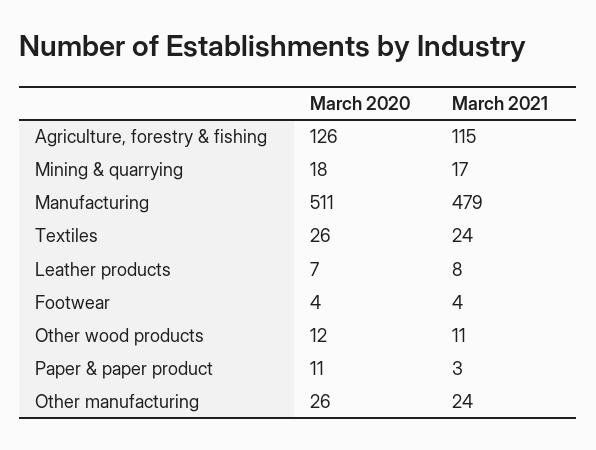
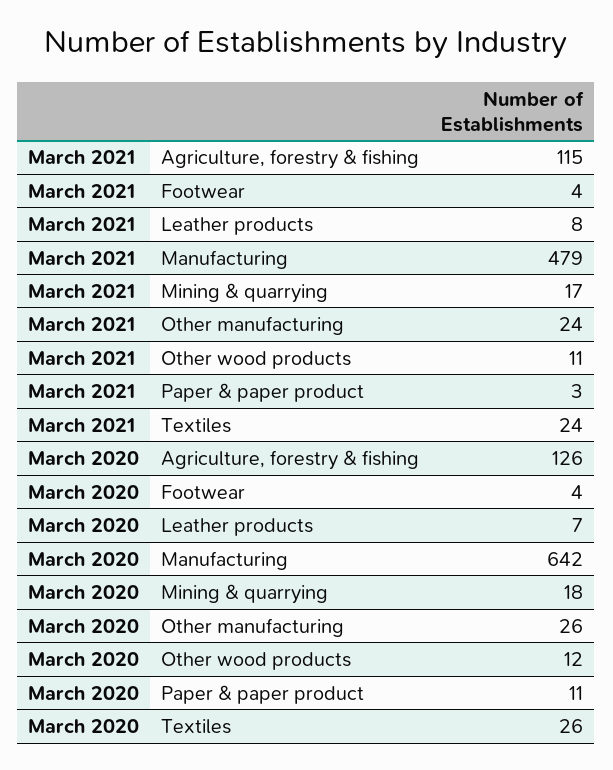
  {
    "March 2020": {
      "Agriculture, forestry & fishing": 126,
      "Mining & quarrying": 18,
-     "Manufacturing": 511,
+     "Manufacturing": 642,
      "Textiles": 26,
      "Leather products": 7,
      "Footwear": 4,
      "Other wood products": 12,
      "Paper & paper product": 11,
      "Other manufacturing": 26
    },
    "March 2021": {
      "Agriculture, forestry & fishing": 115,
      "Mining & quarrying": 17,
      "Manufacturing": 479,
      "Textiles": 24,
      "Leather products": 8,
      "Footwear": 4,
      "Other wood products": 11,
      "Paper & paper product": 3,
      "Other manufacturing": 24
    }
  }

